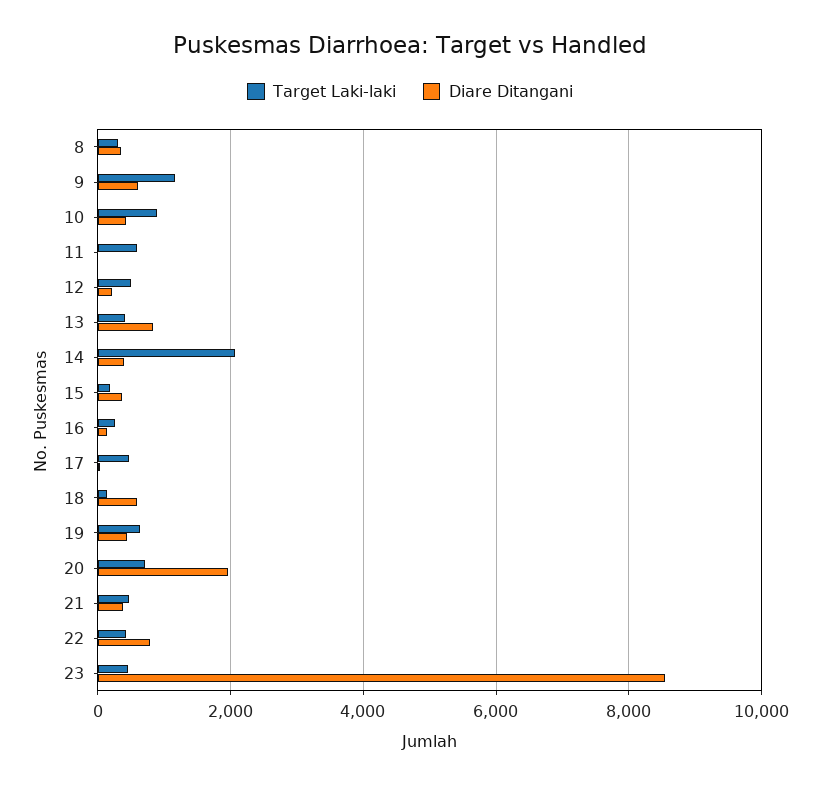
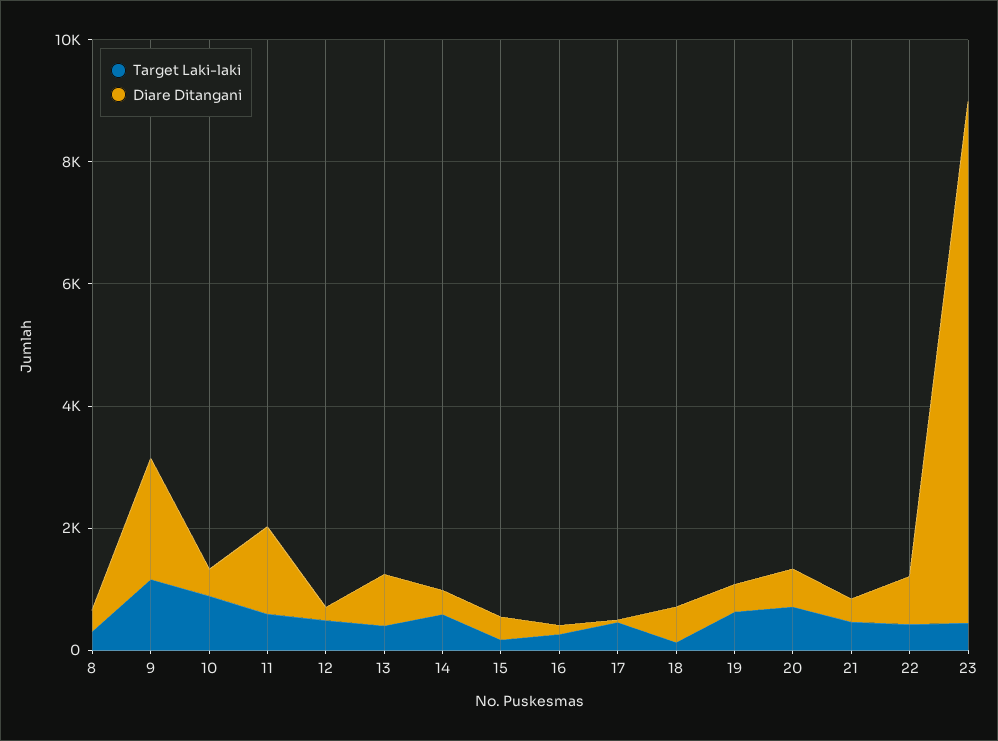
  {
    "Target Laki-laki": {
      "8": 400,
      "9": 1200,
      "10": 800,
      "11": 600,
      "12": 400,
      "13": 400,
-     "14": 2000,
+     "14": 500,
      "15": 200,
      "16": 200,
      "17": 400,
      "18": 200,
      "19": 600,
      "20": 800,
      "21": 400,
      "22": 400,
      "23": 400
    },
    "Diare Ditangani": {
      "8": 400,
-     "9": 600,
+     "9": 2000,
      "10": 400,
-     "11": 0,
+     "11": 1500,
      "12": 200,
      "13": 800,
      "14": 400,
      "15": 400,
      "16": 200,
      "17": 0,
      "18": 600,
      "19": 400,
-     "20": 2000,
+     "20": 500,
      "21": 400,
      "22": 800,
      "23": 8600
    }
  }

